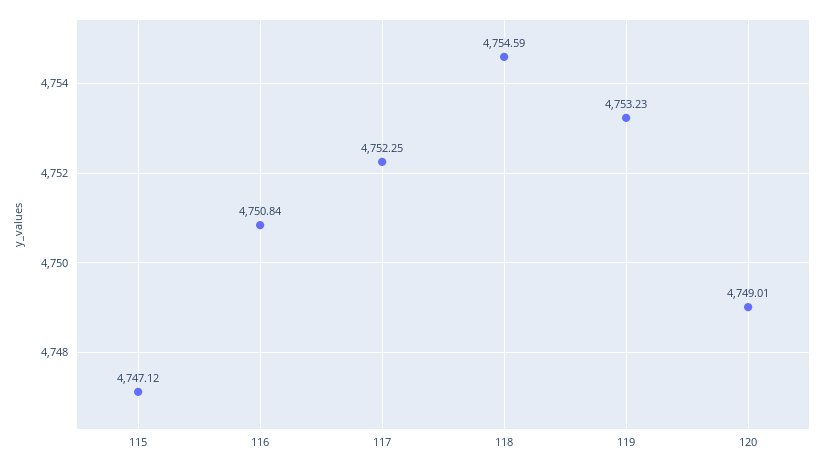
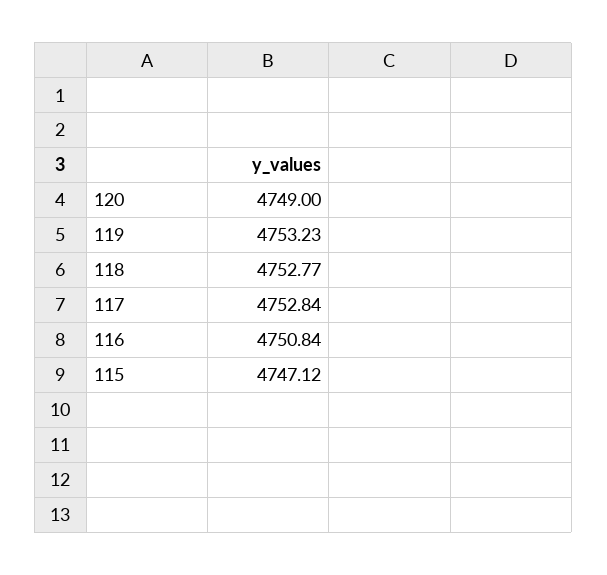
  {
    "115": 4747.12,
    "116": 4750.84,
-   "117": 4752.25,
+   "117": 4752.84,
-   "118": 4754.59,
+   "118": 4752.77,
    "119": 4753.23,
-   "120": 4749.01
+   "120": 4749
  }

